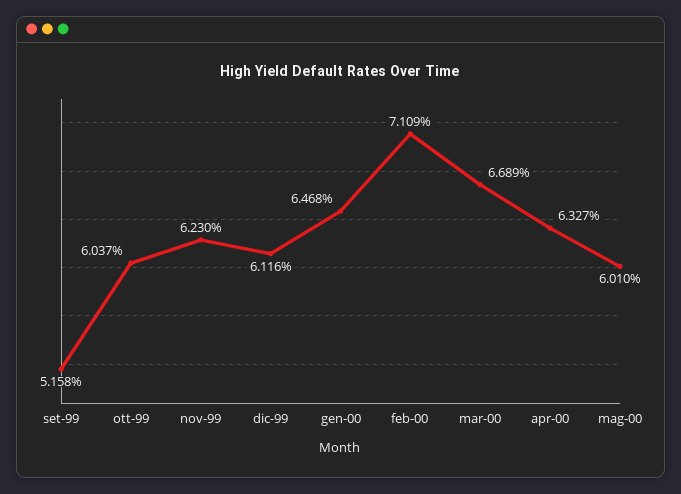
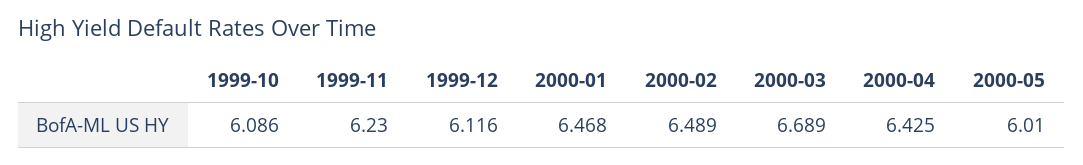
  {
-   "set-99": 5.158,
-   "ott-99": 6.037,
+   "ott-99": 6.086,
    "nov-99": 6.23,
    "dic-99": 6.116,
    "gen-00": 6.468,
-   "feb-00": 7.109,
+   "feb-00": 6.489,
    "mar-00": 6.689,
-   "apr-00": 6.327,
+   "apr-00": 6.425,
    "mag-00": 6.01
  }

